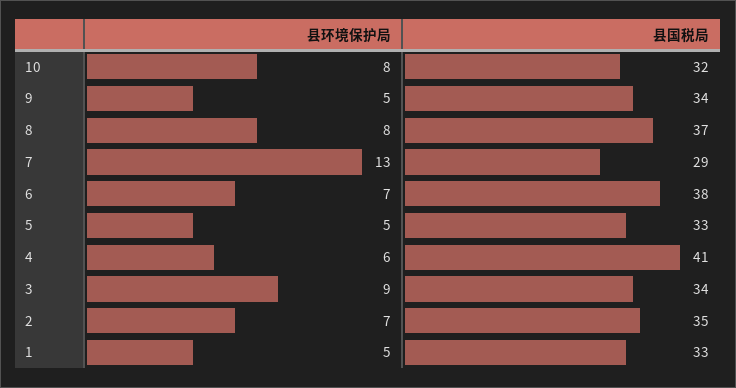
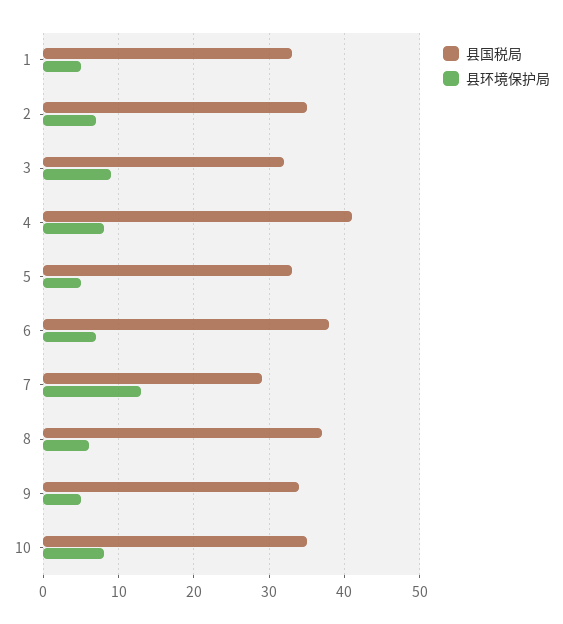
  {
    "县环境保护局": {
      "10": 8,
      "9": 5,
-     "8": 8,
+     "8": 6,
      "7": 13,
      "6": 7,
      "5": 5,
-     "4": 6,
+     "4": 8,
      "3": 9,
      "2": 7,
      "1": 5
    },
    "县国税局": {
-     "10": 32,
+     "10": 35,
      "9": 34,
      "8": 37,
      "7": 29,
      "6": 38,
      "5": 33,
      "4": 41,
-     "3": 34,
+     "3": 32,
      "2": 35,
      "1": 33
    }
  }

